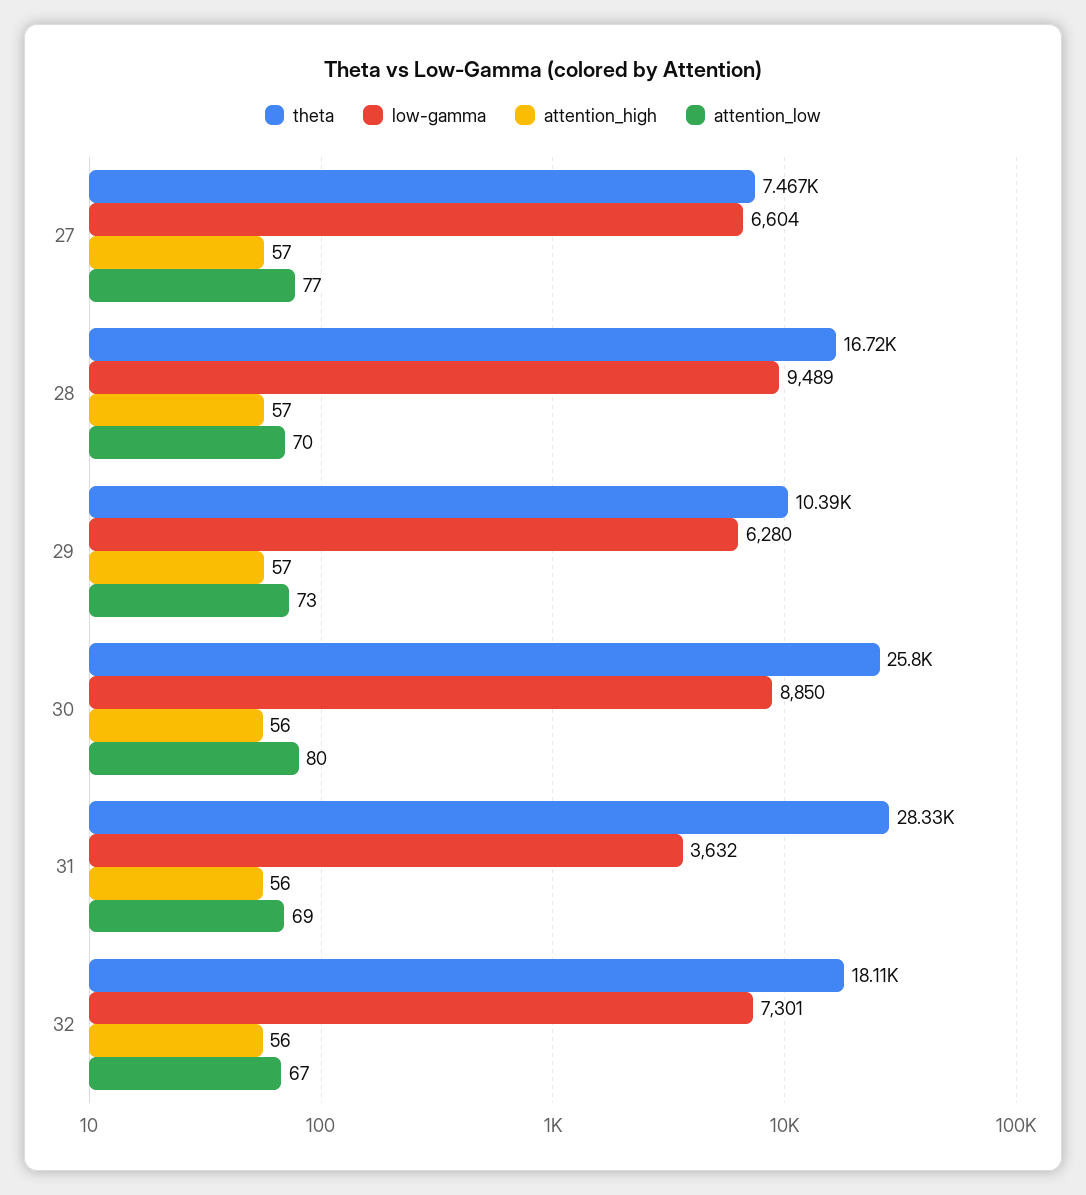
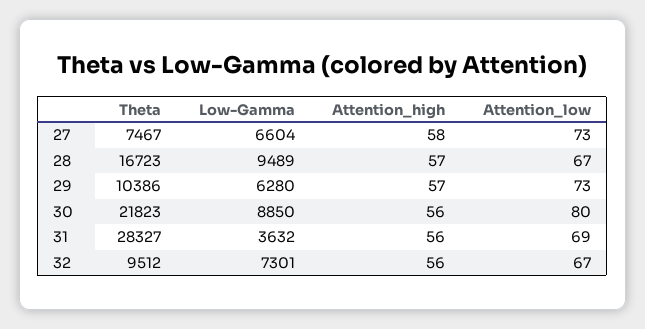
  {
    "theta": {
      "27": 7467,
      "28": 16723,
      "29": 10386,
-     "30": 25800,
+     "30": 21823,
      "31": 28327,
-     "32": 18110
+     "32": 9512
    },
    "low-gamma": {
      "27": 6604,
      "28": 9489,
      "29": 6280,
      "30": 8850,
      "31": 3632,
      "32": 7301
    },
    "attention_high": {
-     "27": 57,
+     "27": 58,
      "28": 57,
      "29": 57,
      "30": 56,
      "31": 56,
      "32": 56
    },
    "attention_low": {
-     "27": 77,
+     "27": 73,
-     "28": 70,
+     "28": 67,
      "29": 73,
      "30": 80,
      "31": 69,
      "32": 67
    }
  }

